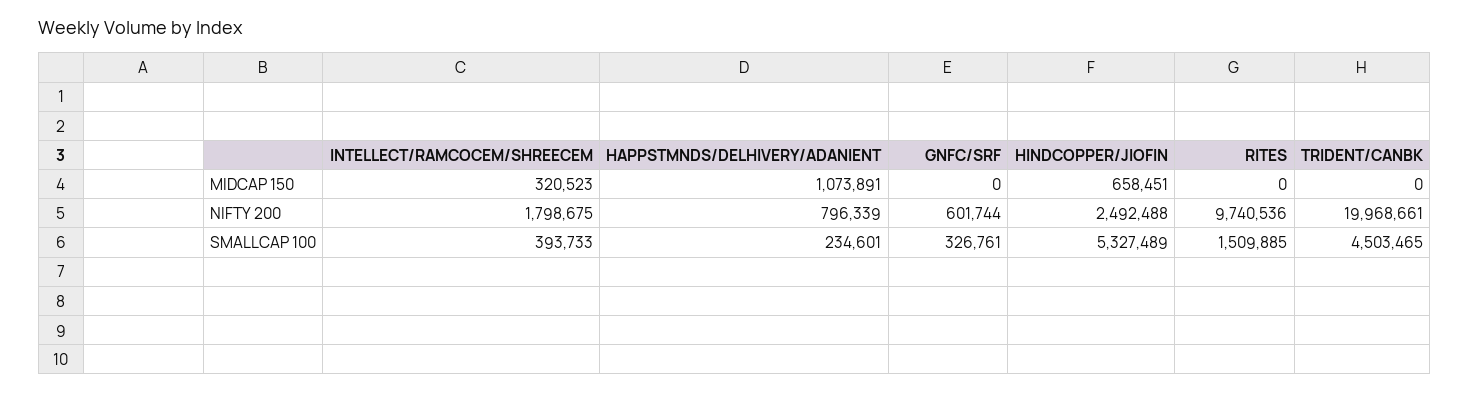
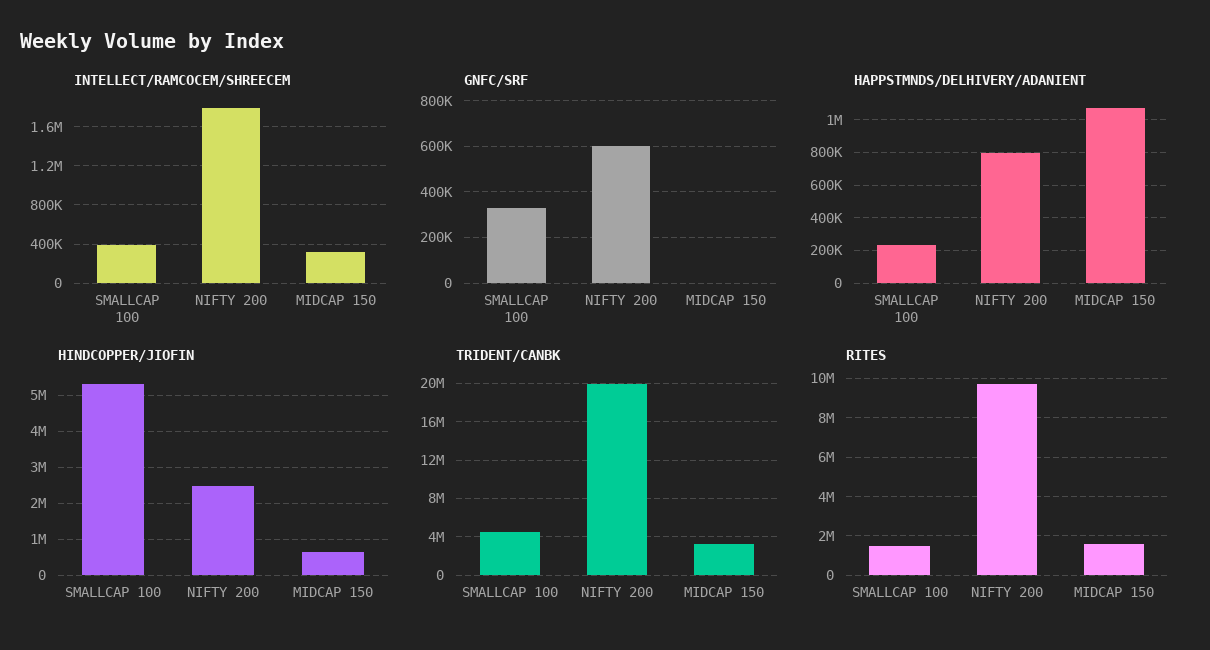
  {
    "INTELLECT/RAMCOCEM/SHREECEM": {
      "MIDCAP 150": 320523,
      "NIFTY 200": 1798675,
      "SMALLCAP 100": 393733
    },
    "HAPPSTMNDS/DELHIVERY/ADANIENT": {
      "MIDCAP 150": 1073891,
      "NIFTY 200": 796339,
      "SMALLCAP 100": 234601
    },
    "GNFC/SRF": {
      "MIDCAP 150": 0,
      "NIFTY 200": 601744,
      "SMALLCAP 100": 326761
    },
    "HINDCOPPER/JIOFIN": {
      "MIDCAP 150": 658451,
      "NIFTY 200": 2492488,
      "SMALLCAP 100": 5327489
    },
    "RITES": {
-     "MIDCAP 150": 0,
+     "MIDCAP 150": 1500000,
      "NIFTY 200": 9740536,
      "SMALLCAP 100": 1509885
    },
    "TRIDENT/CANBK": {
-     "MIDCAP 150": 0,
+     "MIDCAP 150": 3000000,
      "NIFTY 200": 19968661,
      "SMALLCAP 100": 4503465
    }
  }

